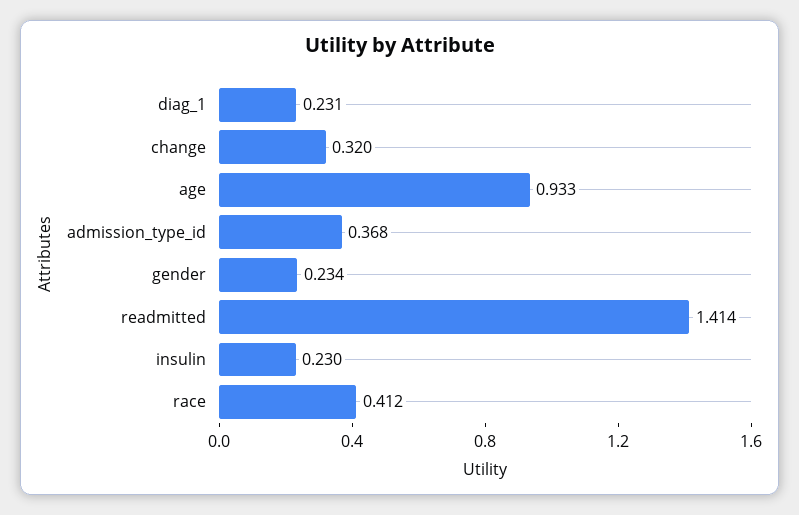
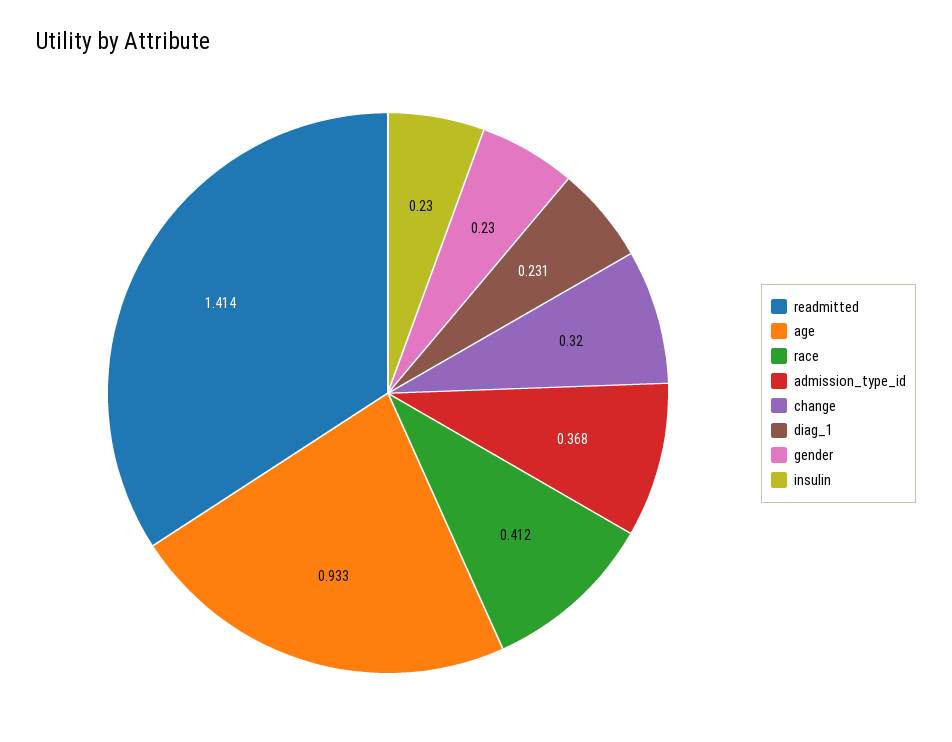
  {
    "diag_1": 0.231,
    "change": 0.32,
    "age": 0.933,
    "admission_type_id": 0.368,
-   "gender": 0.234,
+   "gender": 0.23,
    "readmitted": 1.414,
    "insulin": 0.23,
    "race": 0.412
  }

